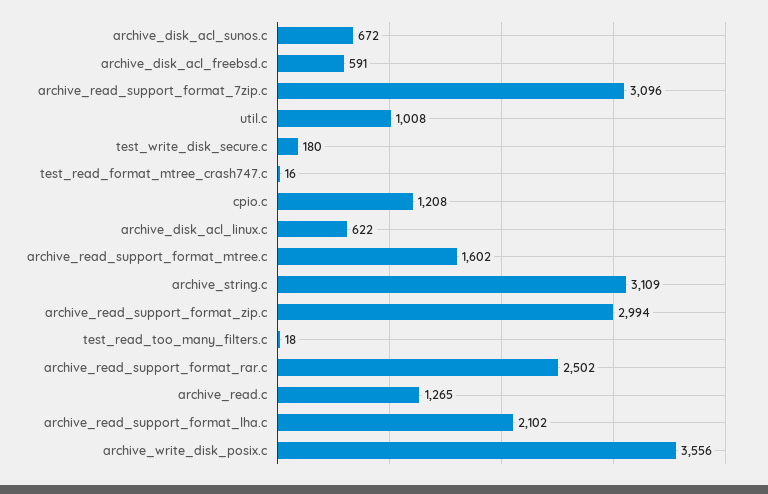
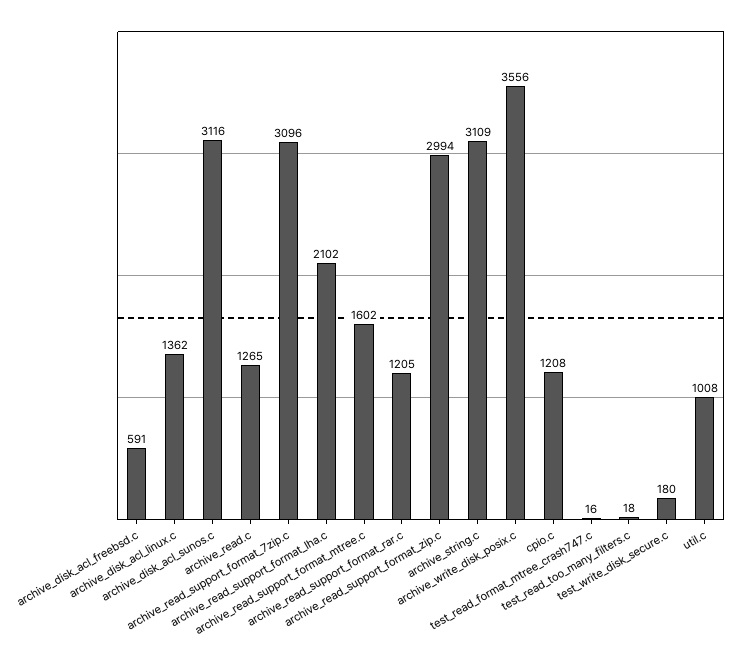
  {
-   "archive_disk_acl_sunos.c": 672,
+   "archive_disk_acl_sunos.c": 3116,
    "archive_disk_acl_freebsd.c": 591,
    "archive_read_support_format_7zip.c": 3096,
    "util.c": 1008,
    "test_write_disk_secure.c": 180,
    "test_read_format_mtree_crash747.c": 16,
    "cpio.c": 1208,
-   "archive_disk_acl_linux.c": 622,
+   "archive_disk_acl_linux.c": 1362,
    "archive_read_support_format_mtree.c": 1602,
    "archive_string.c": 3109,
    "archive_read_support_format_zip.c": 2994,
    "test_read_too_many_filters.c": 18,
-   "archive_read_support_format_rar.c": 2502,
+   "archive_read_support_format_rar.c": 1205,
    "archive_read.c": 1265,
    "archive_read_support_format_lha.c": 2102,
    "archive_write_disk_posix.c": 3556
  }

